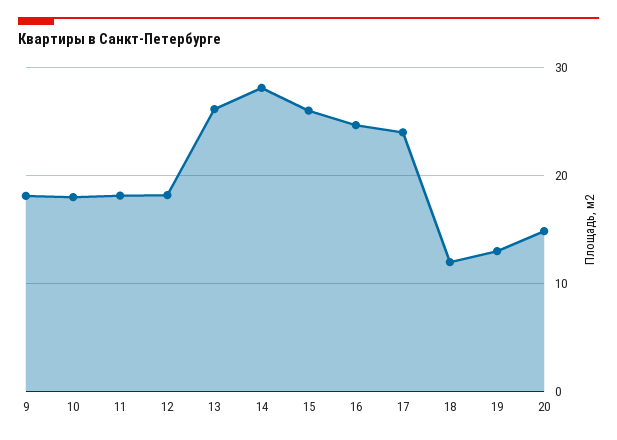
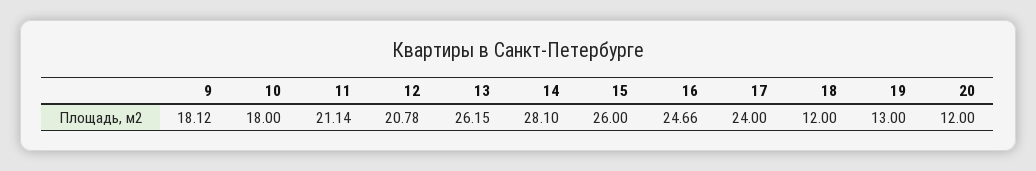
  {
    "9": 18.12,
    "10": 18,
-   "11": 18,
+   "11": 21.14,
-   "12": 18,
+   "12": 20.78,
    "13": 26.15,
    "14": 28.1,
    "15": 26,
    "16": 24.66,
    "17": 24,
    "18": 12,
    "19": 13,
-   "20": 15
+   "20": 12
  }

